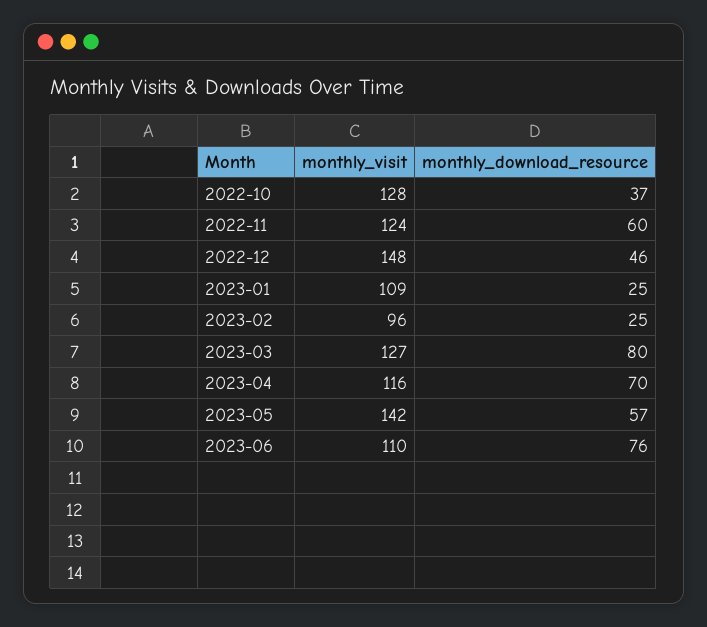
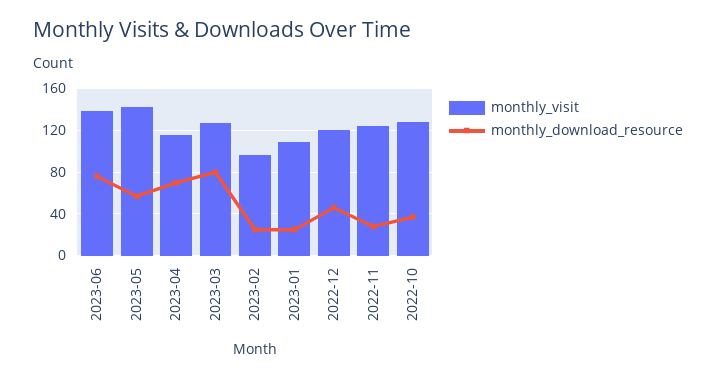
  {
    "monthly_visit": {
      "2022-10": 128,
      "2022-11": 124,
-     "2022-12": 148,
+     "2022-12": 120,
      "2023-01": 109,
      "2023-02": 96,
      "2023-03": 127,
      "2023-04": 116,
      "2023-05": 142,
-     "2023-06": 110
+     "2023-06": 140
    },
    "monthly_download_resource": {
      "2022-10": 37,
-     "2022-11": 60,
+     "2022-11": 30,
      "2022-12": 46,
      "2023-01": 25,
      "2023-02": 25,
      "2023-03": 80,
      "2023-04": 70,
      "2023-05": 57,
      "2023-06": 76
    }
  }

